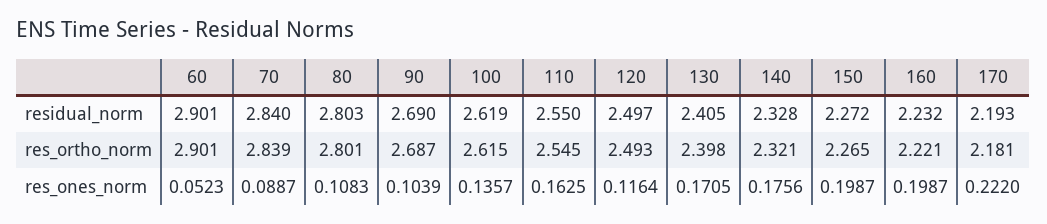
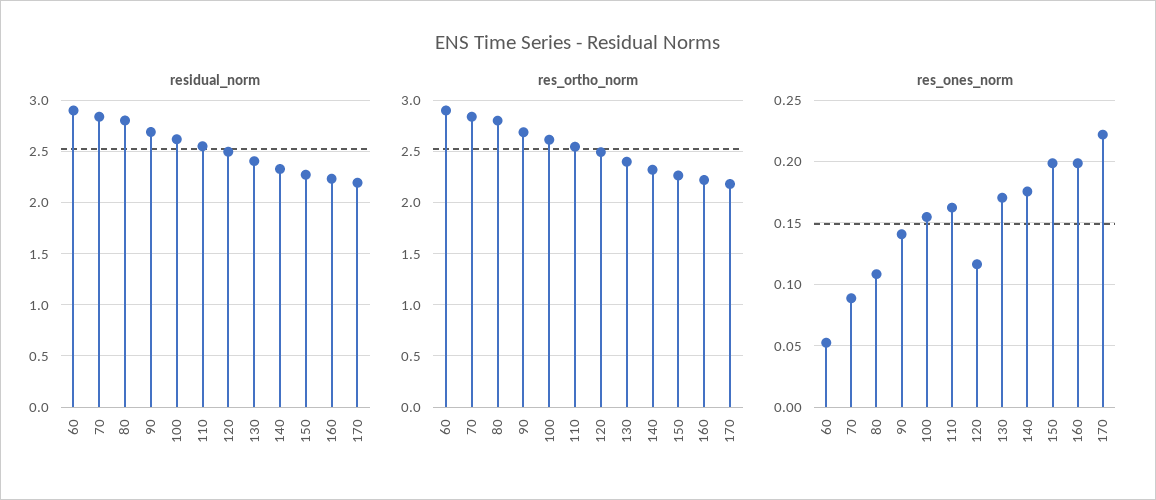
  {
    "residual_norm": {
      "60": 2.901,
      "70": 2.84,
      "80": 2.803,
      "90": 2.69,
      "100": 2.619,
      "110": 2.55,
      "120": 2.497,
      "130": 2.405,
      "140": 2.328,
      "150": 2.272,
      "160": 2.232,
      "170": 2.193
    },
    "res_ortho_norm": {
      "60": 2.901,
      "70": 2.839,
      "80": 2.801,
      "90": 2.687,
      "100": 2.615,
      "110": 2.545,
      "120": 2.493,
      "130": 2.398,
      "140": 2.321,
      "150": 2.265,
      "160": 2.221,
      "170": 2.181
    },
    "res_ones_norm": {
      "60": 0.0523,
      "70": 0.0887,
      "80": 0.1083,
-     "90": 0.1039,
+     "90": 0.14,
-     "100": 0.1357,
+     "100": 0.155,
      "110": 0.1625,
      "120": 0.1164,
      "130": 0.1705,
      "140": 0.1756,
      "150": 0.1987,
      "160": 0.1987,
      "170": 0.222
    }
  }

